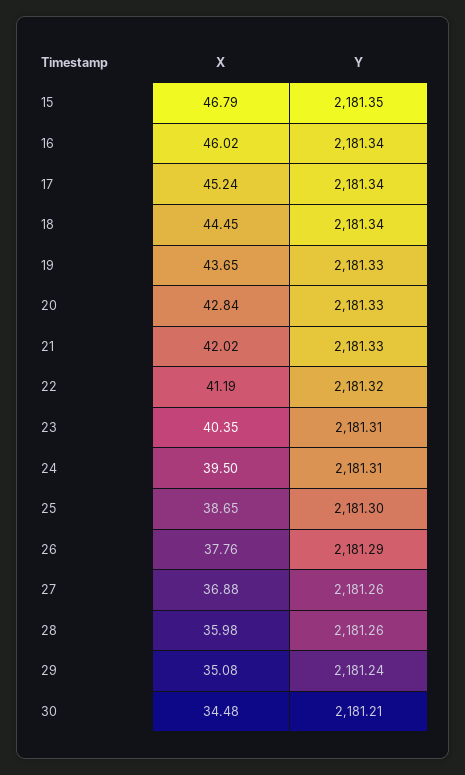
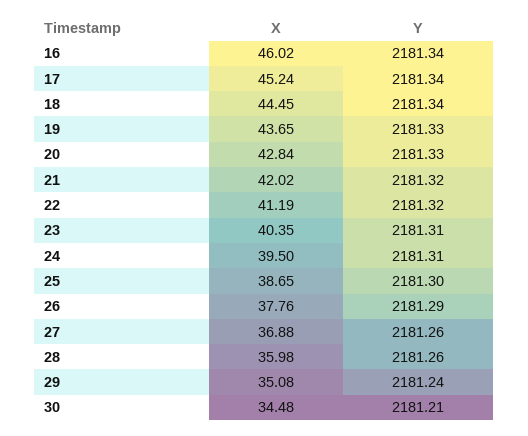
  {
    "X": {
-     "15": 46.79,
      "16": 46.02,
      "17": 45.24,
      "18": 44.45,
      "19": 43.65,
      "20": 42.84,
      "21": 42.02,
      "22": 41.19,
      "23": 40.35,
      "24": 39.5,
      "25": 38.65,
      "26": 37.76,
      "27": 36.88,
      "28": 35.98,
      "29": 35.08,
      "30": 34.48
    },
    "Y": {
-     "15": 2181.35,
      "16": 2181.34,
      "17": 2181.34,
      "18": 2181.34,
      "19": 2181.33,
      "20": 2181.33,
-     "21": 2181.33,
+     "21": 2181.32,
      "22": 2181.32,
      "23": 2181.31,
      "24": 2181.31,
      "25": 2181.3,
      "26": 2181.29,
      "27": 2181.26,
      "28": 2181.26,
      "29": 2181.24,
      "30": 2181.21
    }
  }

